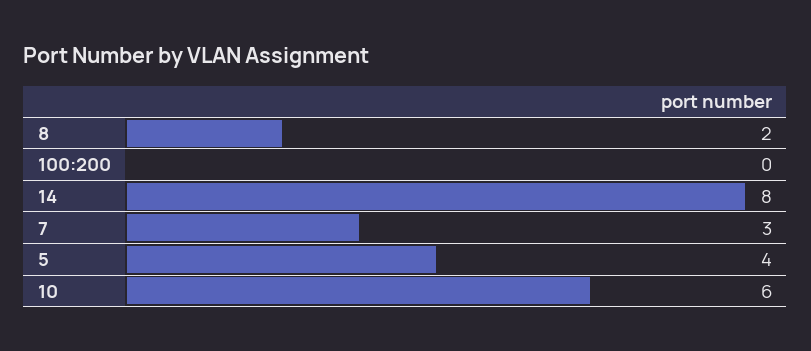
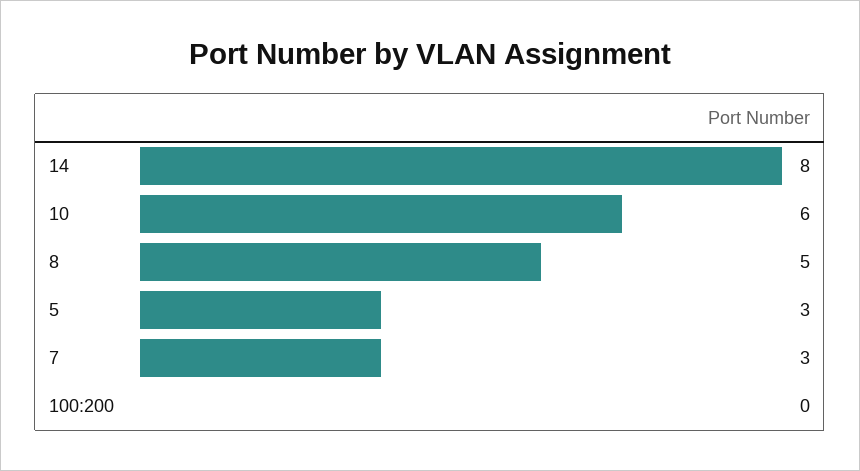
  {
-   "8": 2,
+   "8": 5,
    "100:200": 0,
    "14": 8,
    "7": 3,
-   "5": 4,
+   "5": 3,
    "10": 6
  }

